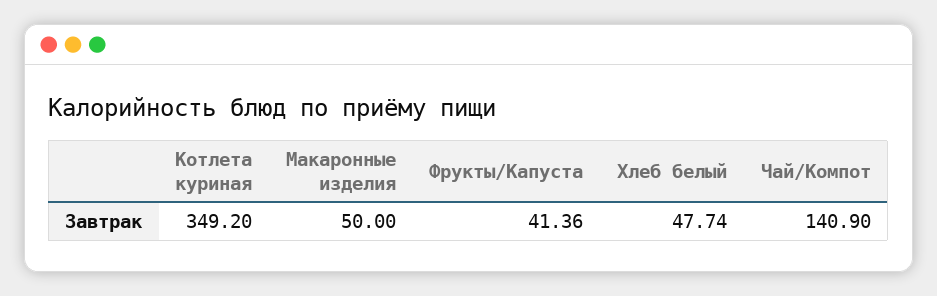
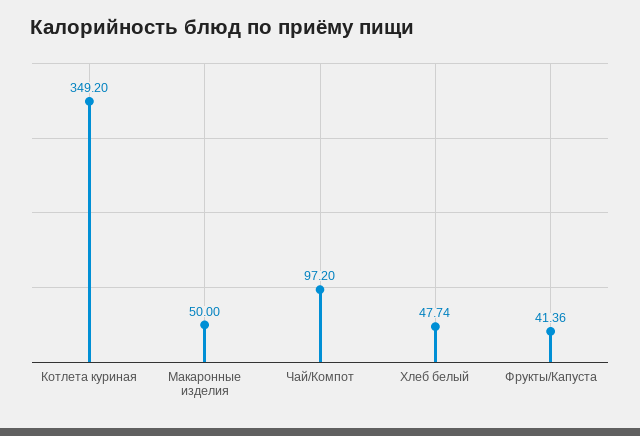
  {
    "Котлета куриная": 349.2,
    "Макаронные изделия": 50,
    "Фрукты/Капуста": 41.36,
    "Хлеб белый": 47.74,
-   "Чай/Компот": 140.9
+   "Чай/Компот": 97.2
  }

